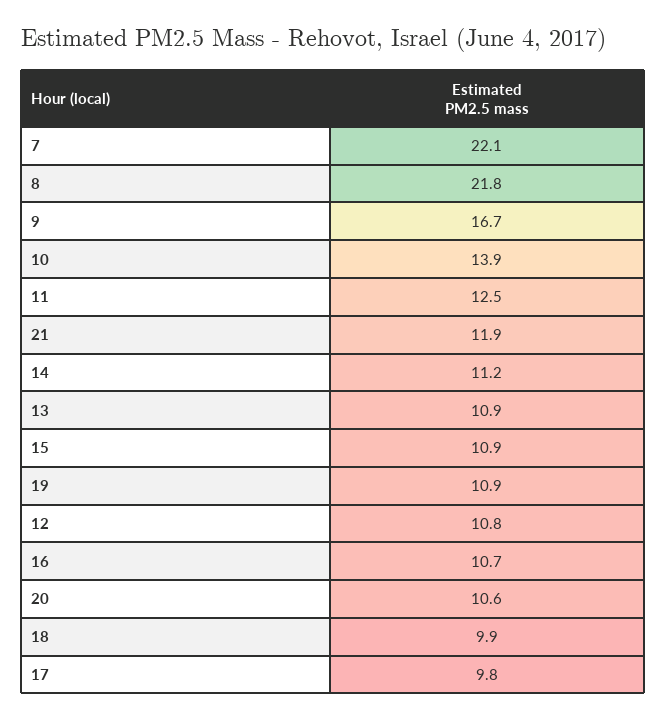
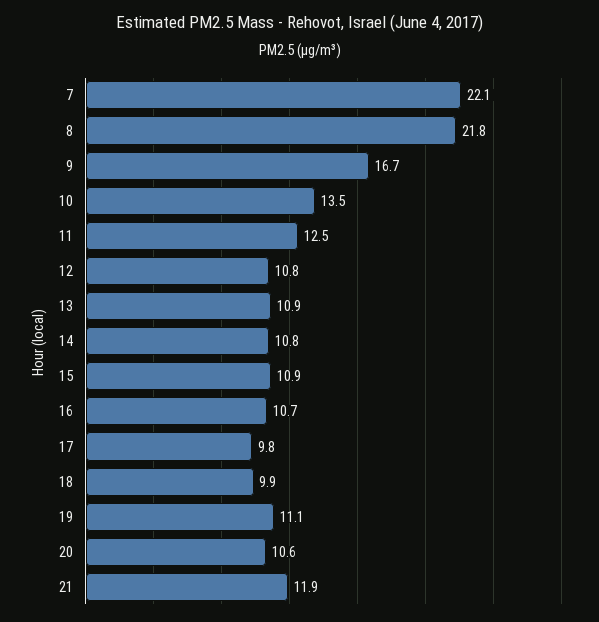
  {
    "7": 22.1,
    "8": 21.8,
    "9": 16.7,
-   "10": 13.9,
+   "10": 13.5,
    "11": 12.5,
    "21": 11.9,
-   "14": 11.2,
+   "14": 10.8,
    "13": 10.9,
    "15": 10.9,
-   "19": 10.9,
+   "19": 11.1,
    "12": 10.8,
    "16": 10.7,
    "20": 10.6,
    "18": 9.9,
    "17": 9.8
  }

